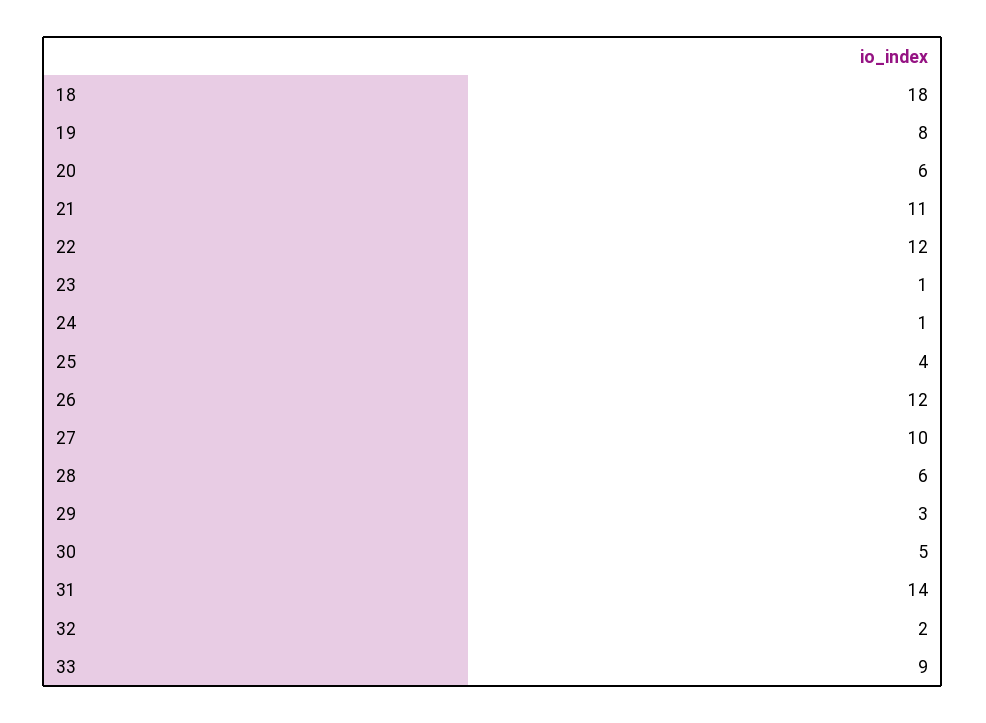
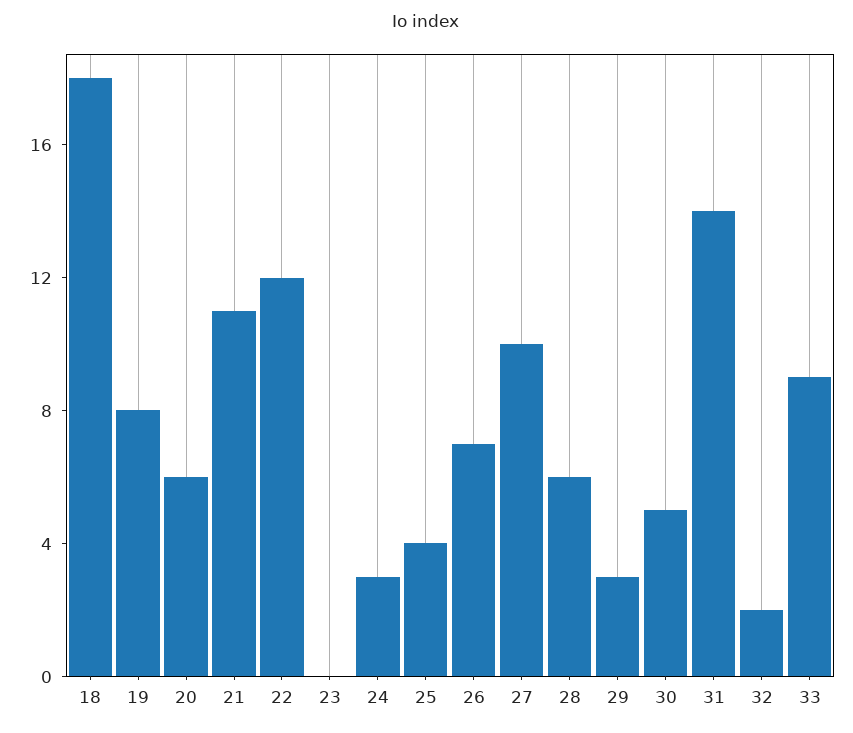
  {
    "18": 18,
    "19": 8,
    "20": 6,
    "21": 11,
    "22": 12,
-   "23": 1,
+   "23": 0,
-   "24": 1,
+   "24": 3,
    "25": 4,
-   "26": 12,
+   "26": 7,
    "27": 10,
    "28": 6,
    "29": 3,
    "30": 5,
    "31": 14,
    "32": 2,
    "33": 9
  }

